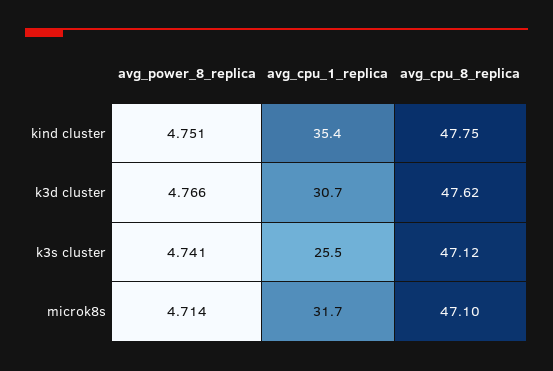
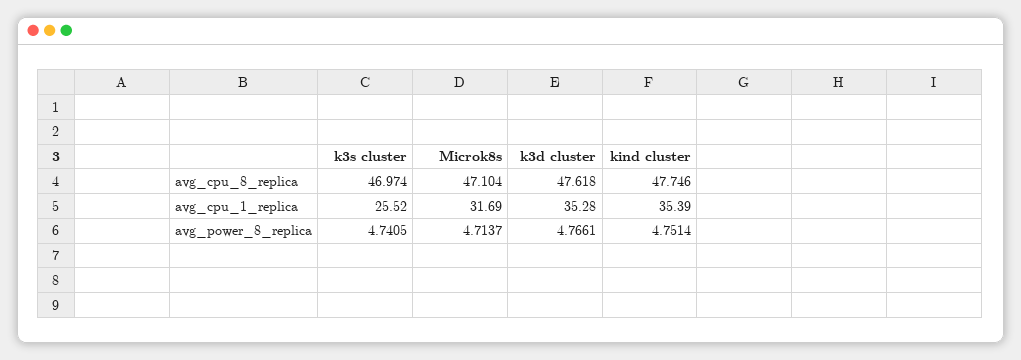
  {
    "avg_power_8_replica": {
      "kind cluster": 4.7514,
      "k3d cluster": 4.7661,
      "k3s cluster": 4.7405,
      "microk8s": 4.7137
    },
    "avg_cpu_1_replica": {
      "kind cluster": 35.39,
-     "k3d cluster": 30.7,
+     "k3d cluster": 35.28,
      "k3s cluster": 25.52,
      "microk8s": 31.69
    },
    "avg_cpu_8_replica": {
      "kind cluster": 47.746,
      "k3d cluster": 47.618,
-     "k3s cluster": 47.12,
+     "k3s cluster": 46.974,
      "microk8s": 47.104
    }
  }

